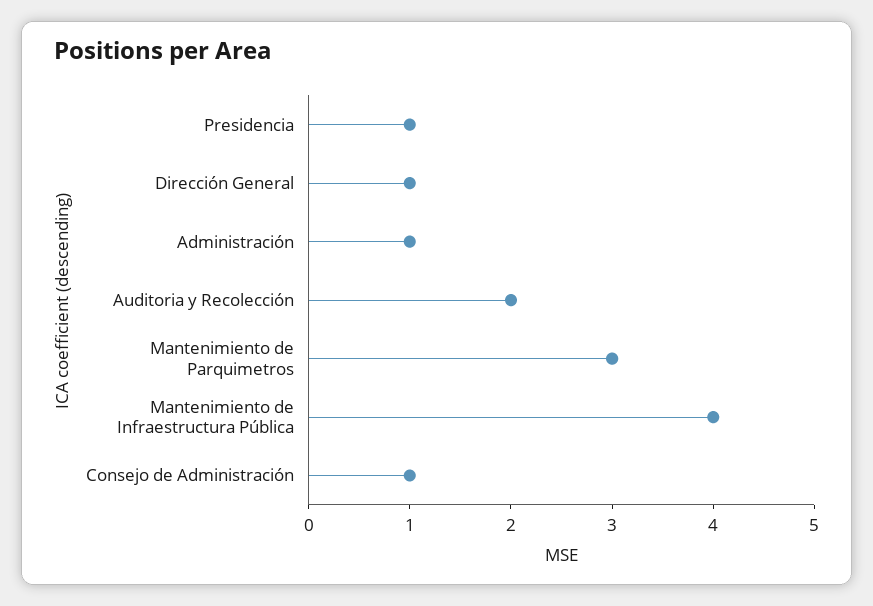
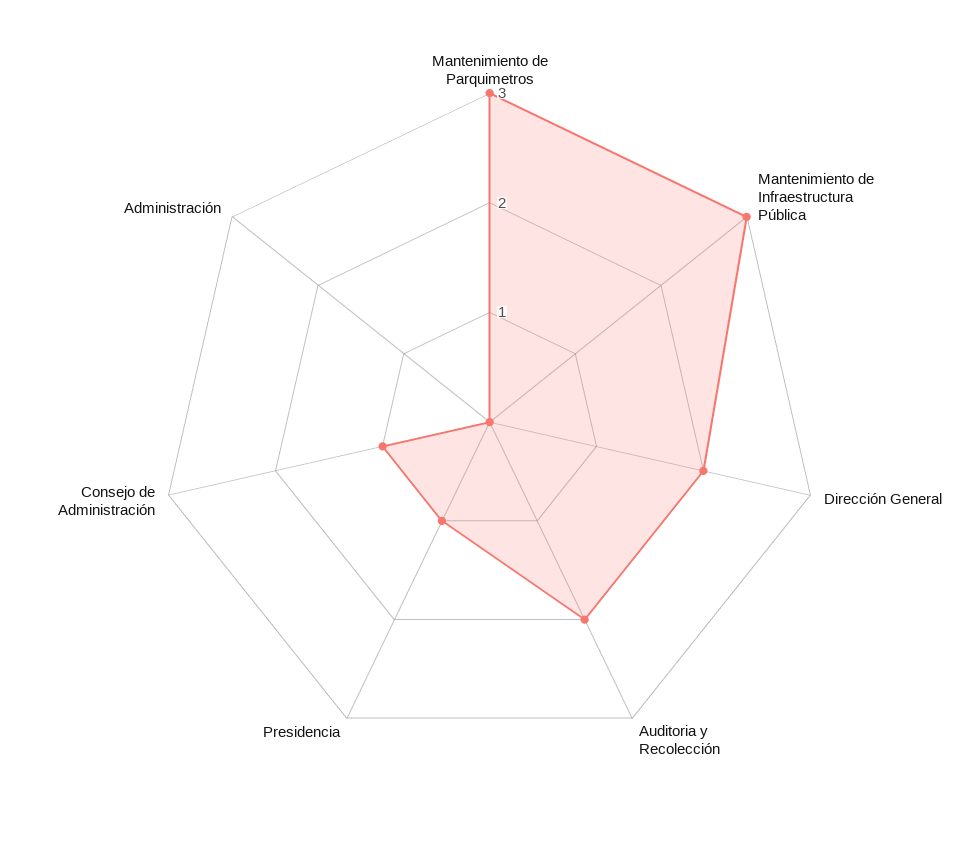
  {
    "Presidencia": 1,
-   "Dirección General": 1,
+   "Dirección General": 2,
-   "Administración": 1,
+   "Administración": 0,
    "Auditoria y Recolección": 2,
    "Mantenimiento de Parquimetros": 3,
-   "Mantenimiento de Infraestructura Pública": 4,
+   "Mantenimiento de Infraestructura Pública": 3,
    "Consejo de Administración": 1
  }

